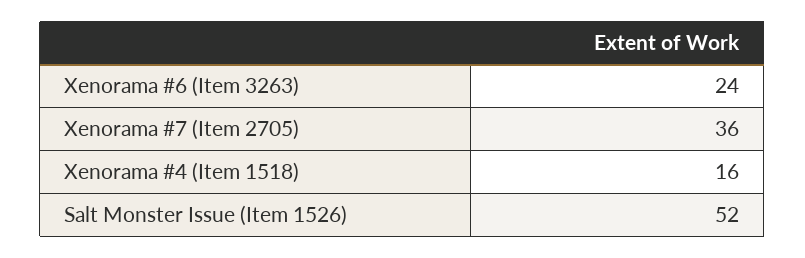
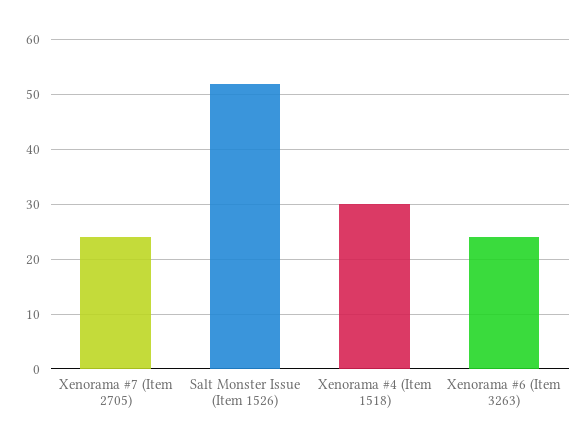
  {
    "Xenorama #6 (Item 3263)": 24,
-   "Xenorama #7 (Item 2705)": 36,
+   "Xenorama #7 (Item 2705)": 25,
-   "Xenorama #4 (Item 1518)": 16,
+   "Xenorama #4 (Item 1518)": 30,
    "Salt Monster Issue (Item 1526)": 52
  }

